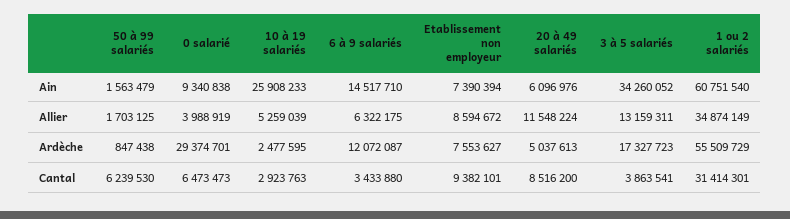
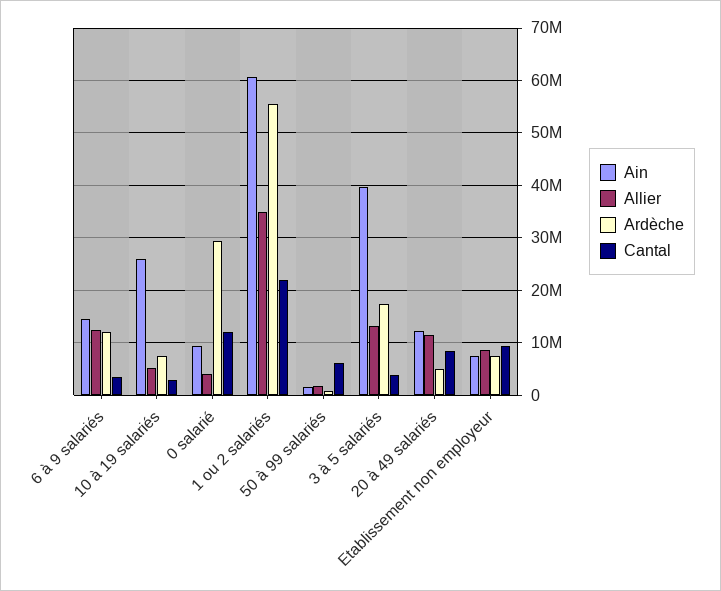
  {
    "Ain": {
      "50 à 99 salariés": 1563479,
      "0 salarié": 9340838,
      "10 à 19 salariés": 25908233,
      "6 à 9 salariés": 14517710,
      "Etablissement non employeur": 7390394,
-     "20 à 49 salariés": 6096976,
+     "20 à 49 salariés": 12000000,
-     "3 à 5 salariés": 34260052,
+     "3 à 5 salariés": 40000000,
      "1 ou 2 salariés": 60751540
    },
    "Allier": {
      "50 à 99 salariés": 1703125,
      "0 salarié": 3988919,
      "10 à 19 salariés": 5259039,
-     "6 à 9 salariés": 6322175,
+     "6 à 9 salariés": 12000000,
      "Etablissement non employeur": 8594672,
      "20 à 49 salariés": 11548224,
      "3 à 5 salariés": 13159311,
      "1 ou 2 salariés": 34874149
    },
    "Ardèche": {
      "50 à 99 salariés": 847438,
      "0 salarié": 29374701,
-     "10 à 19 salariés": 2477595,
+     "10 à 19 salariés": 8000000,
      "6 à 9 salariés": 12072087,
      "Etablissement non employeur": 7553627,
      "20 à 49 salariés": 5037613,
      "3 à 5 salariés": 17327723,
      "1 ou 2 salariés": 55509729
    },
    "Cantal": {
      "50 à 99 salariés": 6239530,
-     "0 salarié": 6473473,
+     "0 salarié": 12000000,
      "10 à 19 salariés": 2923763,
      "6 à 9 salariés": 3433880,
      "Etablissement non employeur": 9382101,
      "20 à 49 salariés": 8516200,
      "3 à 5 salariés": 3863541,
-     "1 ou 2 salariés": 31414301
+     "1 ou 2 salariés": 22000000
    }
  }

